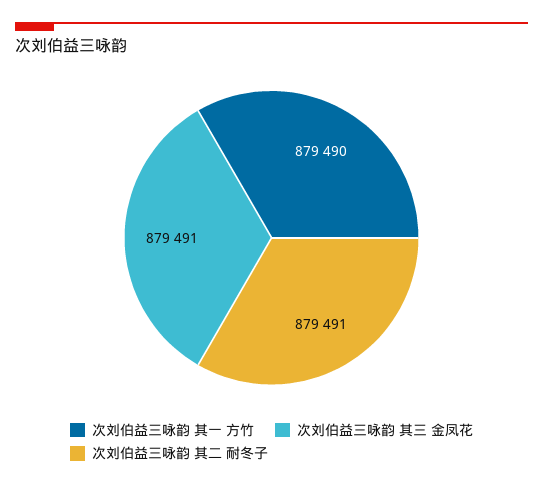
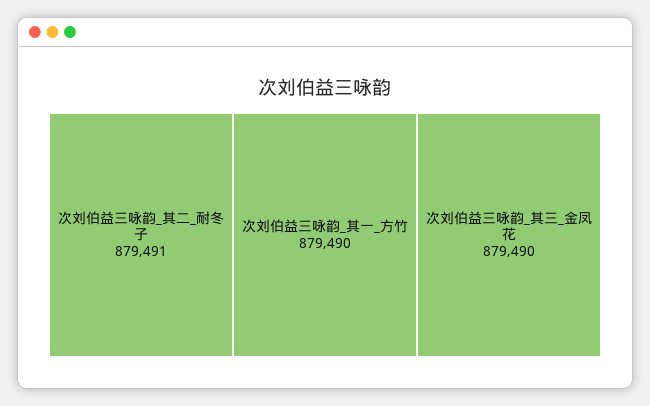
  {
    "次刘伯益三咏韵 其一 方竹": 879490,
-   "次刘伯益三咏韵 其三 金凤花": 879491,
+   "次刘伯益三咏韵 其三 金凤花": 879490,
    "次刘伯益三咏韵 其二 耐冬子": 879491
  }

